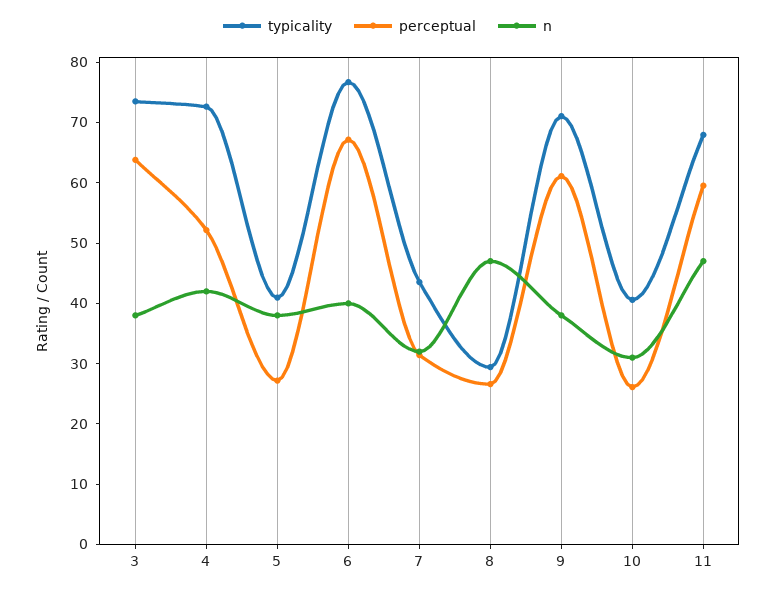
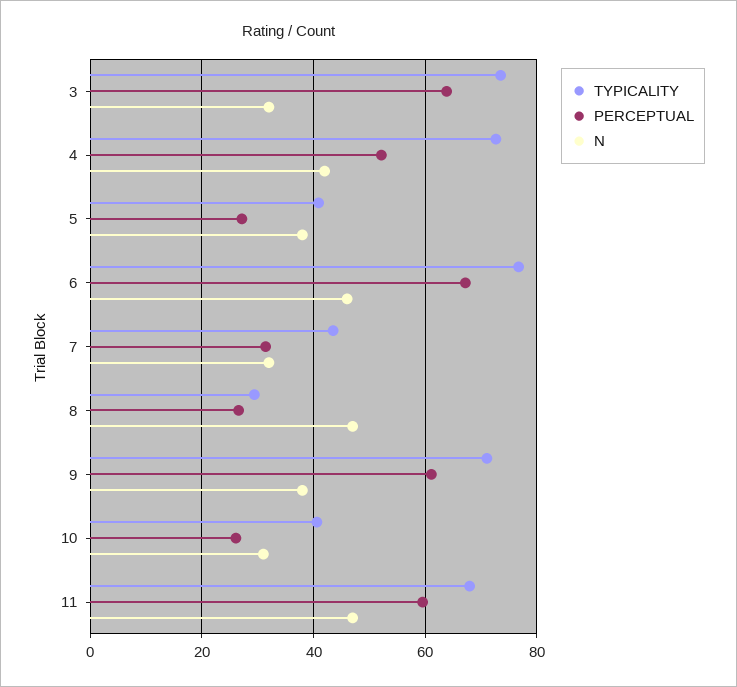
  {
    "typicality": {
      "3": 74,
      "4": 72,
      "5": 40,
      "6": 76,
      "7": 44,
      "8": 30,
      "9": 72,
      "10": 40,
      "11": 68
    },
    "perceptual": {
      "3": 64,
      "4": 52,
      "5": 28,
      "6": 68,
      "7": 32,
      "8": 26,
      "9": 62,
      "10": 26,
      "11": 60
    },
    "n": {
-     "3": 38,
+     "3": 32,
      "4": 42,
      "5": 38,
-     "6": 40,
+     "6": 46,
      "7": 32,
      "8": 48,
      "9": 38,
      "10": 32,
      "11": 48
    }
  }

